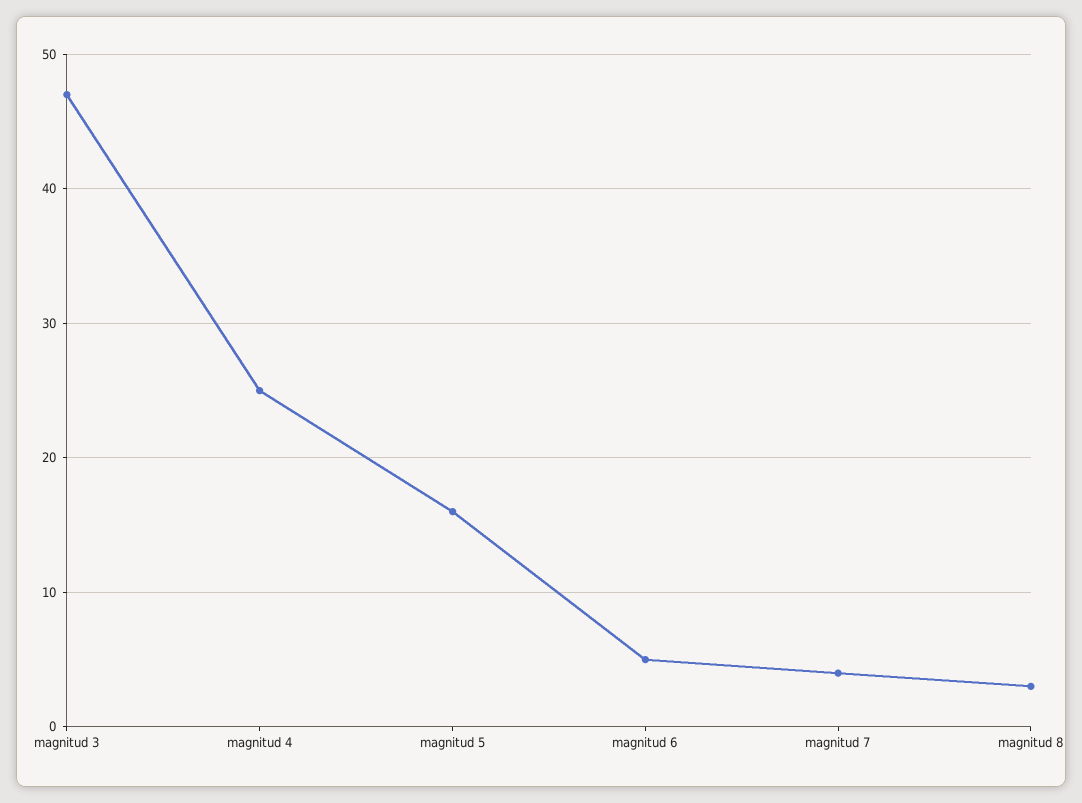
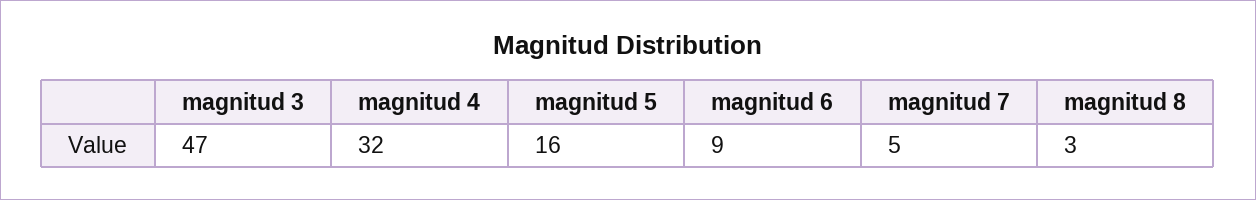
  {
    "magnitud 3": 47,
-   "magnitud 4": 25,
+   "magnitud 4": 32,
    "magnitud 5": 16,
-   "magnitud 6": 5,
+   "magnitud 6": 9,
-   "magnitud 7": 4,
+   "magnitud 7": 5,
    "magnitud 8": 3
  }

